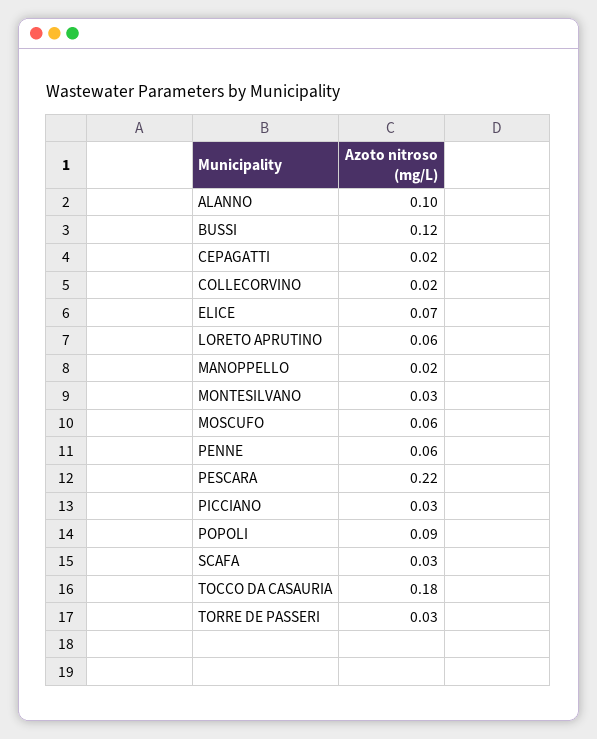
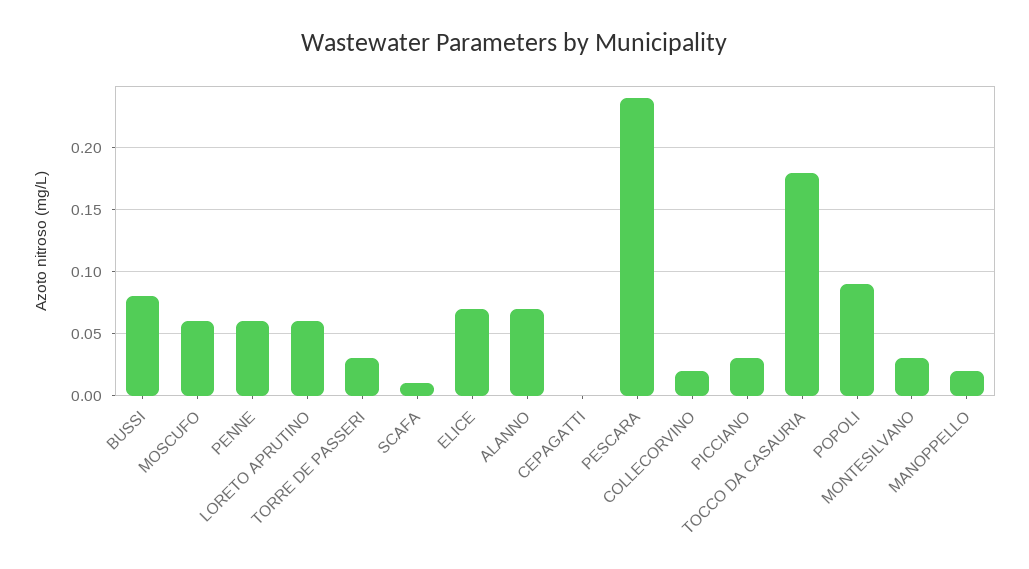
  {
-   "ALANNO": 0.1,
+   "ALANNO": 0.07,
-   "BUSSI": 0.12,
+   "BUSSI": 0.08,
-   "CEPAGATTI": 0.02,
+   "CEPAGATTI": 0,
    "COLLECORVINO": 0.02,
    "ELICE": 0.07,
    "LORETO APRUTINO": 0.06,
    "MANOPPELLO": 0.02,
    "MONTESILVANO": 0.03,
    "MOSCUFO": 0.06,
    "PENNE": 0.06,
-   "PESCARA": 0.22,
+   "PESCARA": 0.24,
    "PICCIANO": 0.03,
    "POPOLI": 0.09,
-   "SCAFA": 0.03,
+   "SCAFA": 0.01,
    "TOCCO DA CASAURIA": 0.18,
    "TORRE DE PASSERI": 0.03
  }

